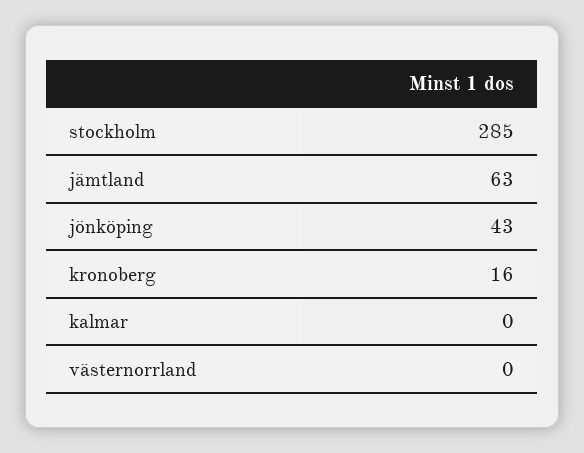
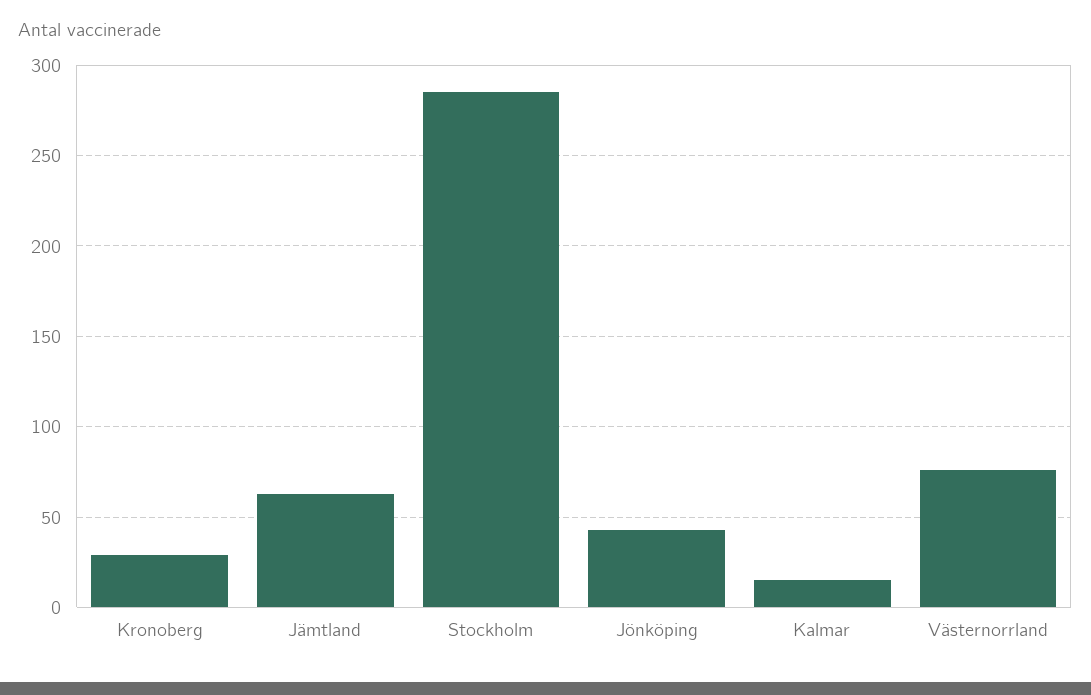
  {
    "stockholm": 285,
    "jämtland": 63,
    "jönköping": 43,
-   "kronoberg": 16,
+   "kronoberg": 30,
-   "kalmar": 0,
+   "kalmar": 15,
-   "västernorrland": 0
+   "västernorrland": 75
  }

